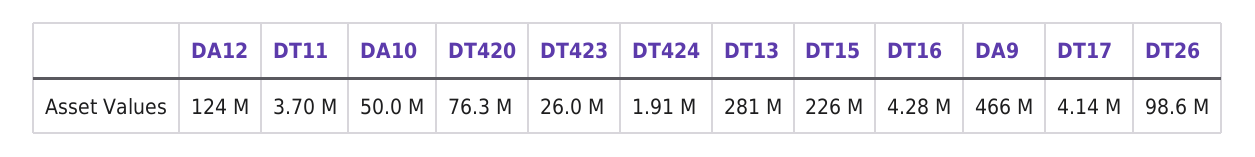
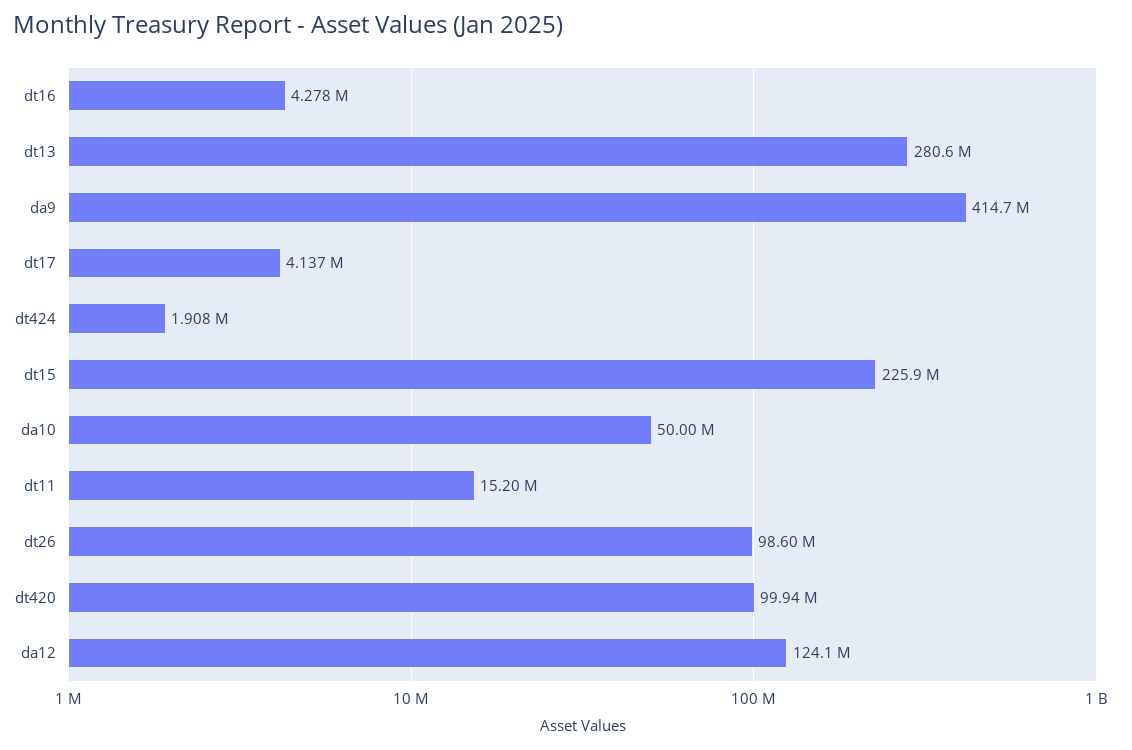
  {
    "DA12": 124100000,
-   "DT11": 3700000,
+   "DT11": 15200000,
    "DA10": 50000000,
-   "DT420": 76300000,
+   "DT420": 99940000,
-   "DT423": 26000000,
    "DT424": 1908000,
    "DT13": 280600000,
    "DT15": 225900000,
    "DT16": 4278000,
-   "DA9": 466000000,
+   "DA9": 414700000,
    "DT17": 4137000,
    "DT26": 98600000
  }

